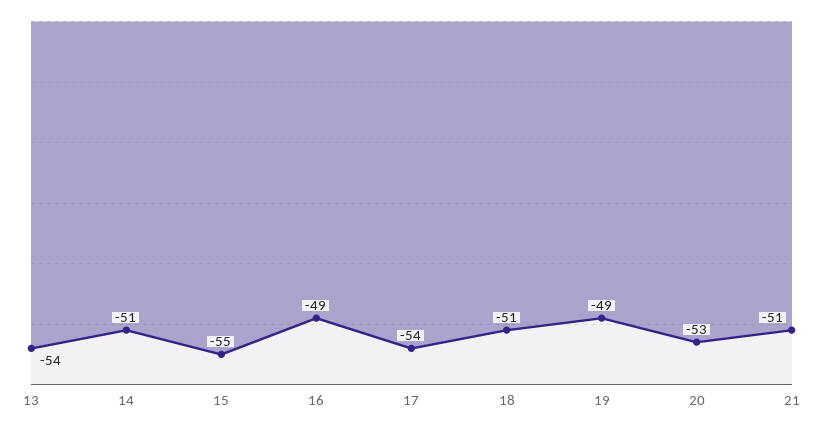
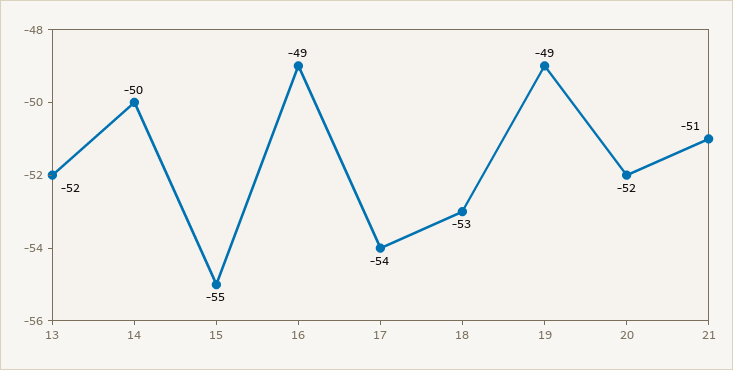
  {
-   "13": -54,
+   "13": -52,
-   "14": -51,
+   "14": -50,
    "15": -55,
    "16": -49,
    "17": -54,
-   "18": -51,
+   "18": -53,
    "19": -49,
-   "20": -53,
+   "20": -52,
    "21": -51
  }

